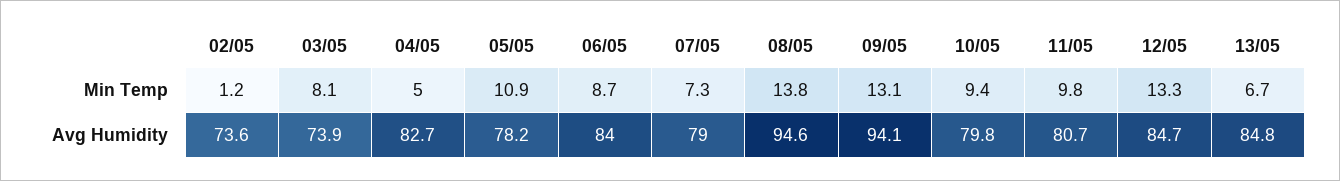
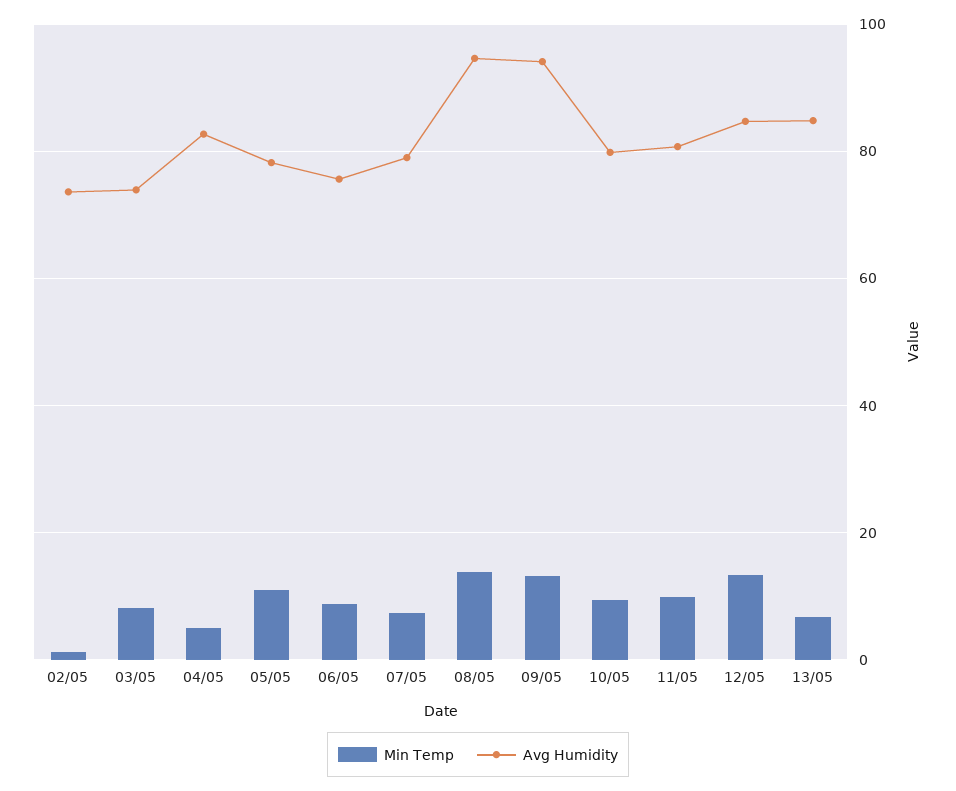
  {
    "Min Temp": {
      "02/05": 1.2,
      "03/05": 8.1,
      "04/05": 5,
      "05/05": 10.9,
      "06/05": 8.7,
      "07/05": 7.3,
      "08/05": 13.8,
      "09/05": 13.1,
      "10/05": 9.4,
      "11/05": 9.8,
      "12/05": 13.3,
      "13/05": 6.7
    },
    "Avg Humidity": {
      "02/05": 73.6,
      "03/05": 73.9,
      "04/05": 82.7,
      "05/05": 78.2,
-     "06/05": 84,
+     "06/05": 76,
      "07/05": 79,
      "08/05": 94.6,
      "09/05": 94.1,
      "10/05": 79.8,
      "11/05": 80.7,
      "12/05": 84.7,
      "13/05": 84.8
    }
  }

